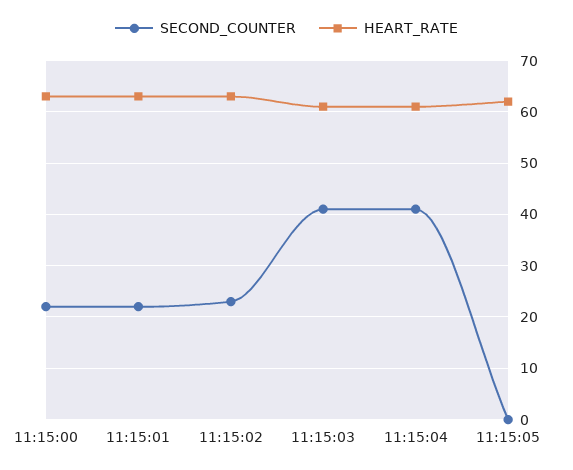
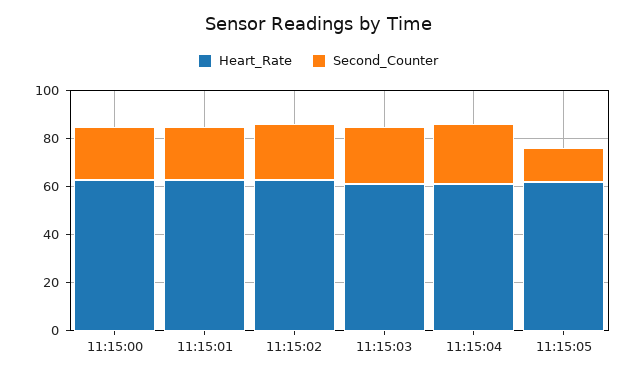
  {
    "SECOND_COUNTER": {
      "11:15:00": 20,
      "11:15:01": 20,
      "11:15:02": 25,
-     "11:15:03": 40,
+     "11:15:03": 25,
-     "11:15:04": 40,
+     "11:15:04": 25,
-     "11:15:05": 0
+     "11:15:05": 15
    },
    "HEART_RATE": {
      "11:15:00": 65,
      "11:15:01": 65,
      "11:15:02": 65,
      "11:15:03": 60,
      "11:15:04": 60,
      "11:15:05": 60
    }
  }

